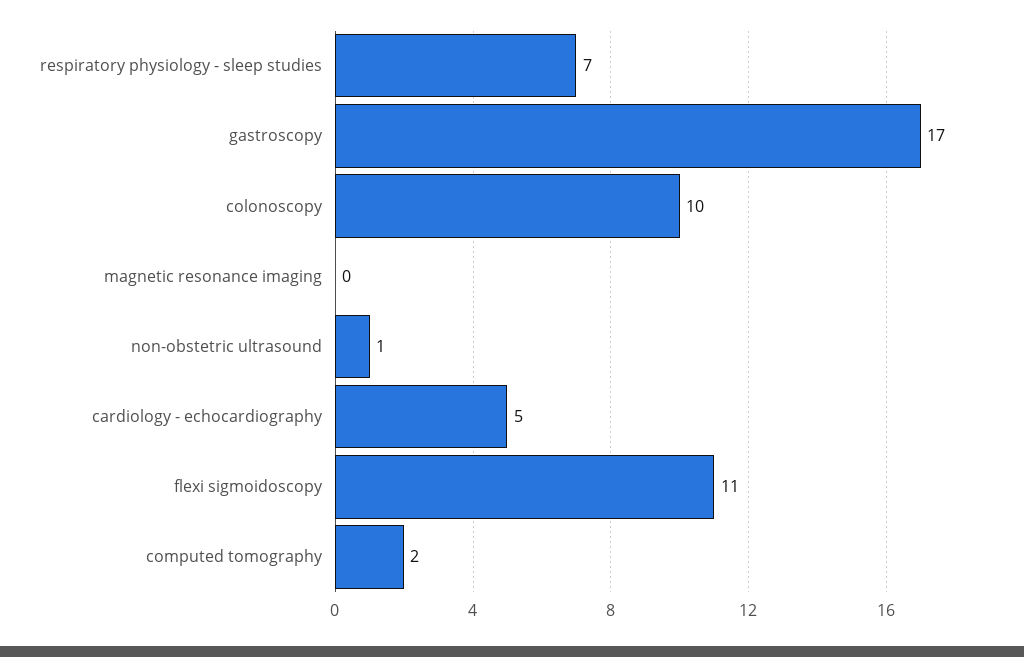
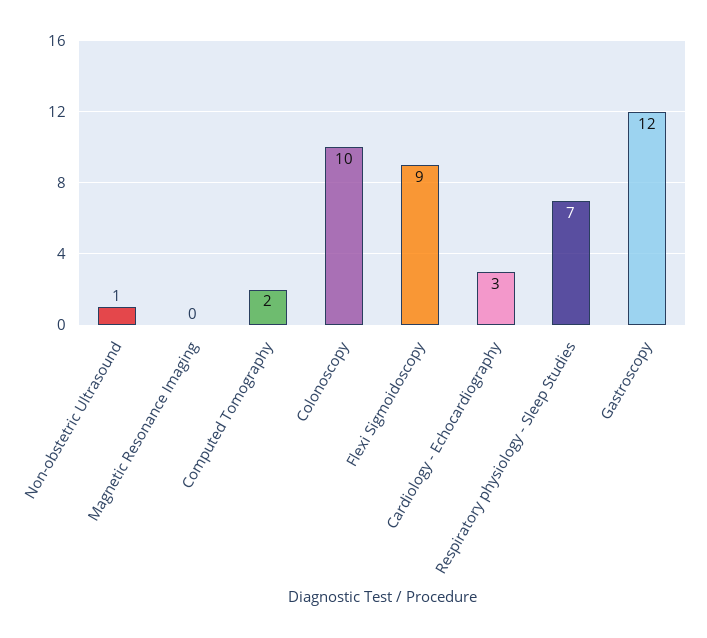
  {
    "respiratory physiology - sleep studies": 7,
-   "gastroscopy": 17,
+   "gastroscopy": 12,
    "colonoscopy": 10,
    "magnetic resonance imaging": 0,
    "non-obstetric ultrasound": 1,
-   "cardiology - echocardiography": 5,
+   "cardiology - echocardiography": 3,
-   "flexi sigmoidoscopy": 11,
+   "flexi sigmoidoscopy": 9,
    "computed tomography": 2
  }

